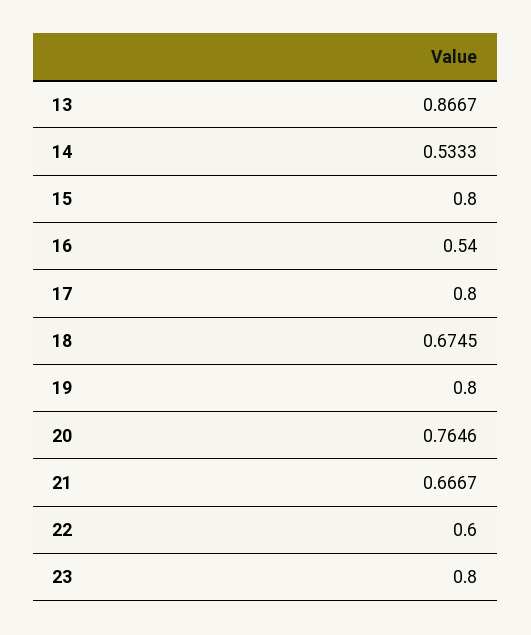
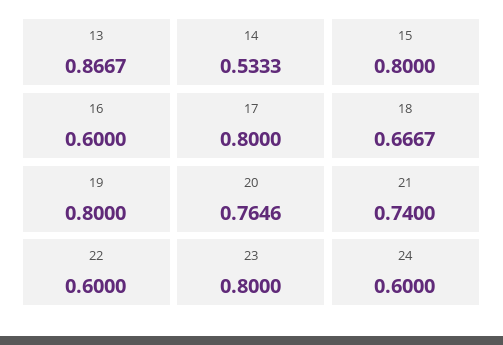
  {
    "13": 0.8667,
    "14": 0.5333,
    "15": 0.8,
-   "16": 0.54,
+   "16": 0.6,
    "17": 0.8,
-   "18": 0.6745,
+   "18": 0.6667,
    "19": 0.8,
    "20": 0.7646,
-   "21": 0.6667,
+   "21": 0.74,
    "22": 0.6,
-   "23": 0.8
+   "23": 0.8,
+   "24": 0.6
  }

